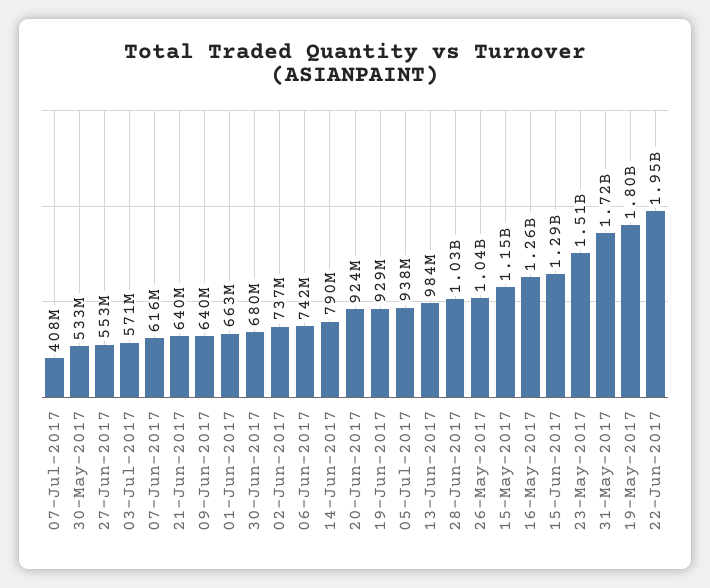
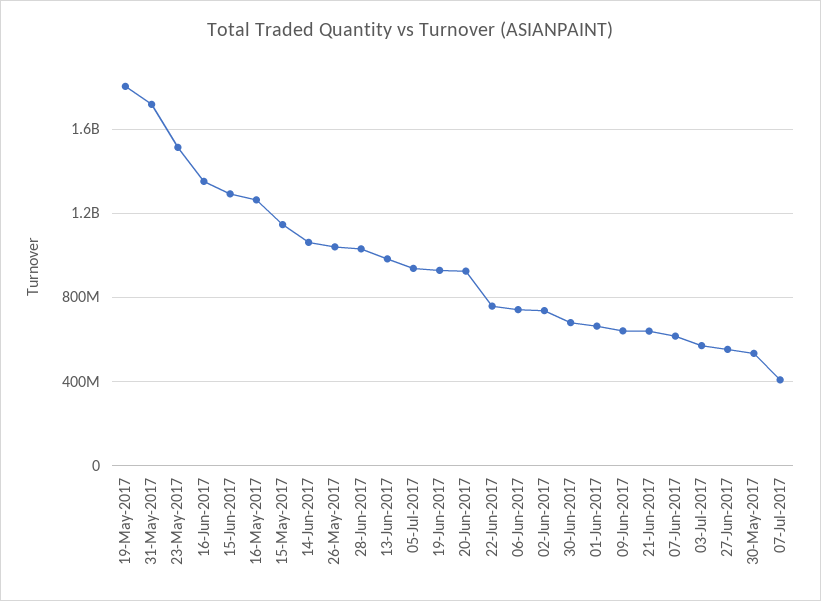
  {
    "07-Jul-2017": 408000000,
    "30-May-2017": 533000000,
    "27-Jun-2017": 553000000,
    "03-Jul-2017": 571000000,
    "07-Jun-2017": 616000000,
    "21-Jun-2017": 640000000,
    "09-Jun-2017": 640000000,
    "01-Jun-2017": 663000000,
    "30-Jun-2017": 680000000,
    "02-Jun-2017": 737000000,
    "06-Jun-2017": 742000000,
-   "14-Jun-2017": 790000000,
+   "14-Jun-2017": 1050000000,
    "20-Jun-2017": 924000000,
    "19-Jun-2017": 929000000,
    "05-Jul-2017": 938000000,
    "13-Jun-2017": 984000000,
    "28-Jun-2017": 1030000000,
    "26-May-2017": 1040000000,
    "15-May-2017": 1150000000,
    "16-May-2017": 1260000000,
    "15-Jun-2017": 1290000000,
    "23-May-2017": 1510000000,
    "31-May-2017": 1720000000,
    "19-May-2017": 1800000000,
-   "22-Jun-2017": 1950000000
+   "22-Jun-2017": 750000000,
+   "16-Jun-2017": 1350000000
  }

